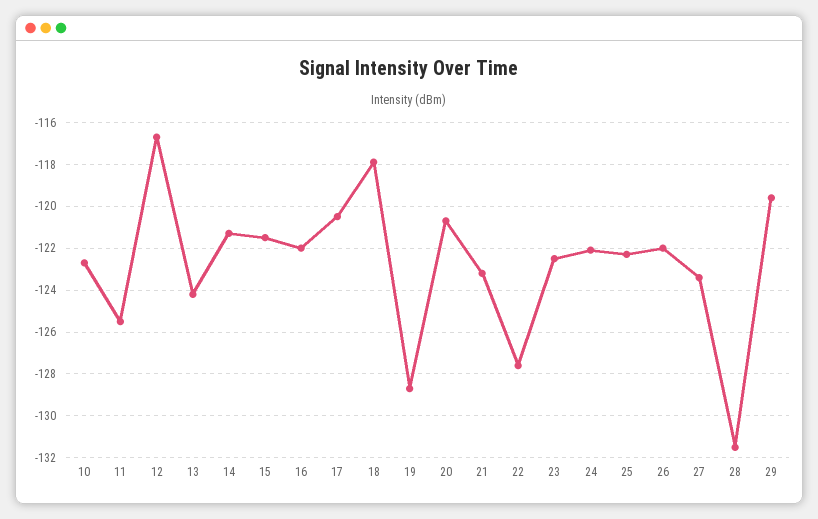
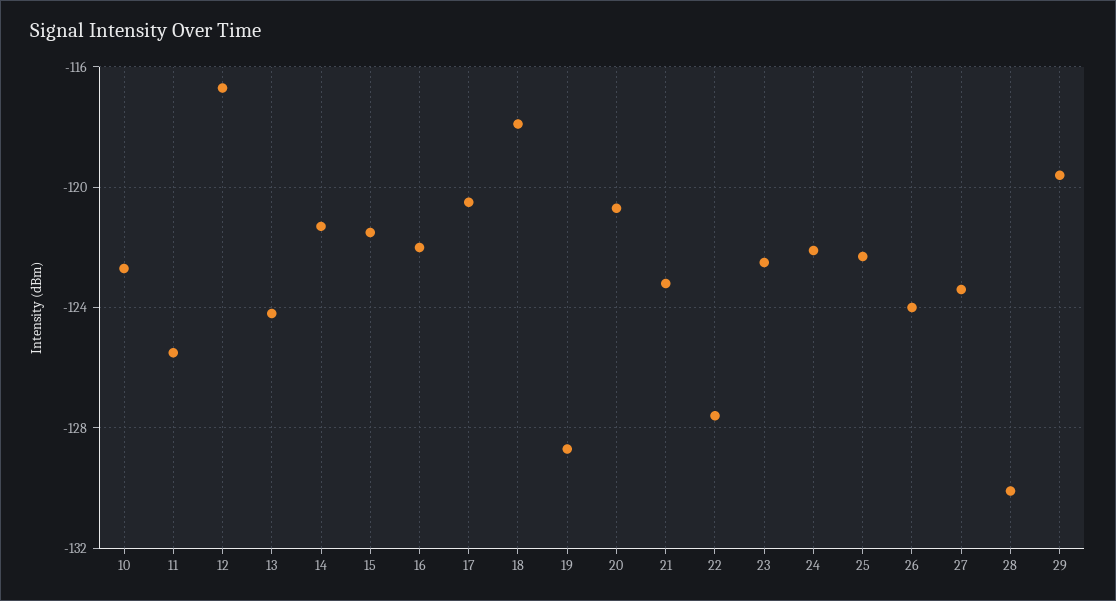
  {
    "10": -122.5,
    "11": -125.5,
    "12": -116.5,
    "13": -124,
    "14": -121.5,
    "15": -121.5,
    "16": -122,
    "17": -120.5,
    "18": -118,
    "19": -128.5,
    "20": -120.5,
    "21": -123,
    "22": -127.5,
    "23": -122.5,
    "24": -122,
    "25": -122.5,
-   "26": -122,
+   "26": -124,
    "27": -123.5,
-   "28": -131.5,
+   "28": -130,
    "29": -119.5
  }

